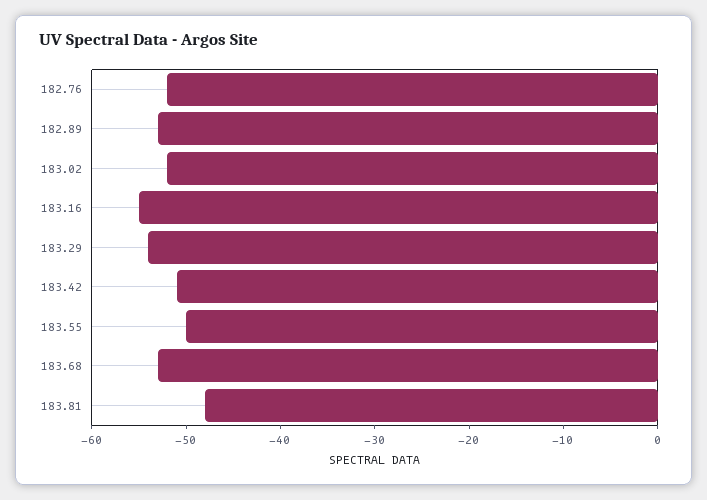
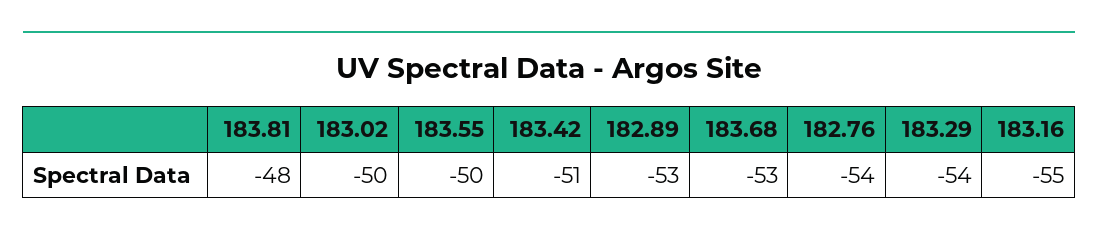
  {
-   "182.76": -52,
+   "182.76": -54,
    "182.89": -53,
-   "183.02": -52,
+   "183.02": -50,
    "183.16": -55,
    "183.29": -54,
    "183.42": -51,
    "183.55": -50,
    "183.68": -53,
    "183.81": -48
  }

